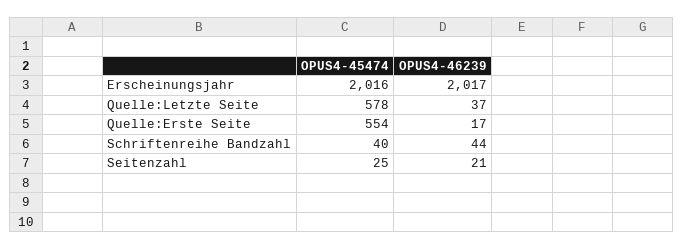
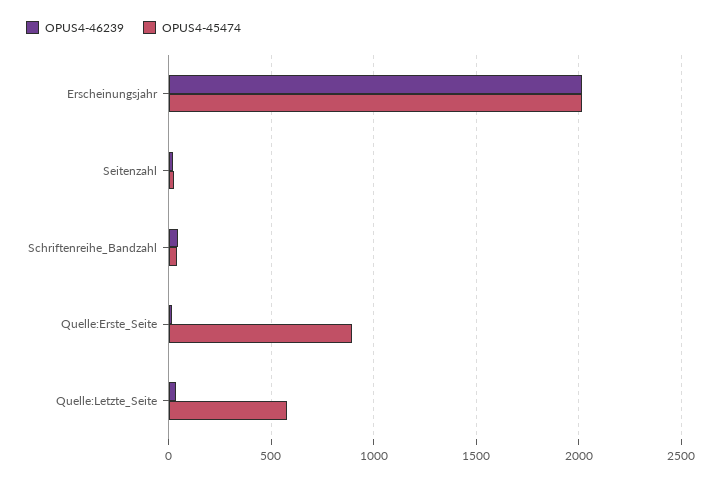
  {
    "OPUS4-45474": {
      "Erscheinungsjahr": 2016,
      "Quelle:Letzte Seite": 578,
-     "Quelle:Erste Seite": 554,
+     "Quelle:Erste Seite": 900,
      "Schriftenreihe Bandzahl": 40,
      "Seitenzahl": 25
    },
    "OPUS4-46239": {
      "Erscheinungsjahr": 2017,
      "Quelle:Letzte Seite": 37,
      "Quelle:Erste Seite": 17,
      "Schriftenreihe Bandzahl": 44,
      "Seitenzahl": 21
    }
  }

